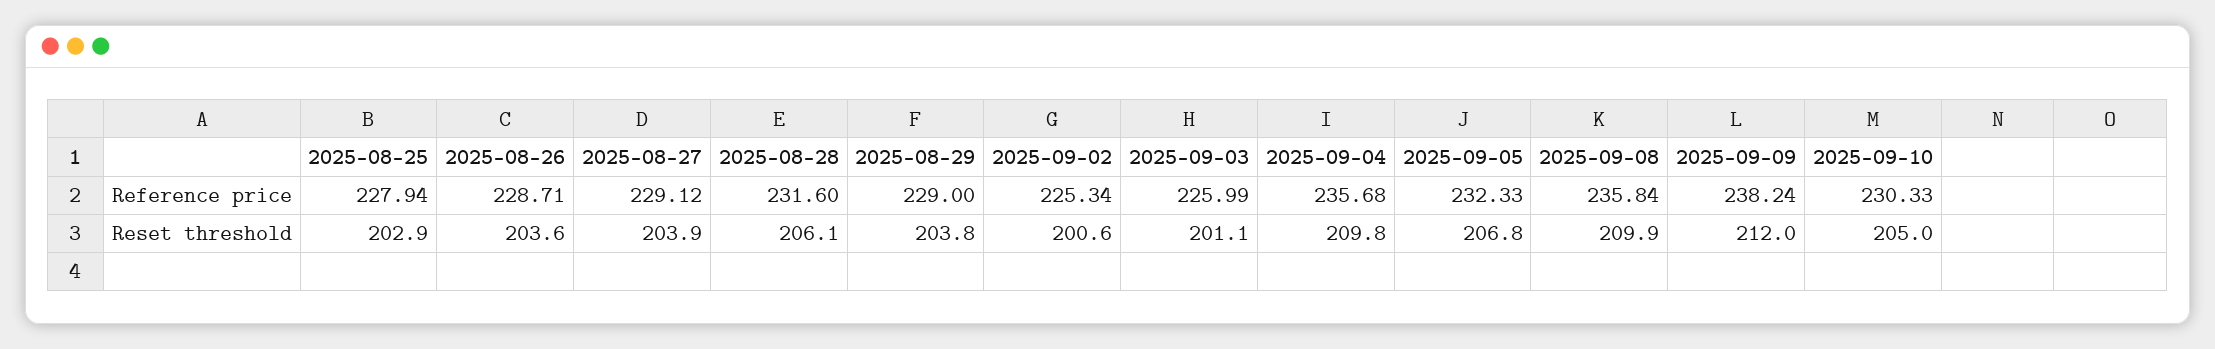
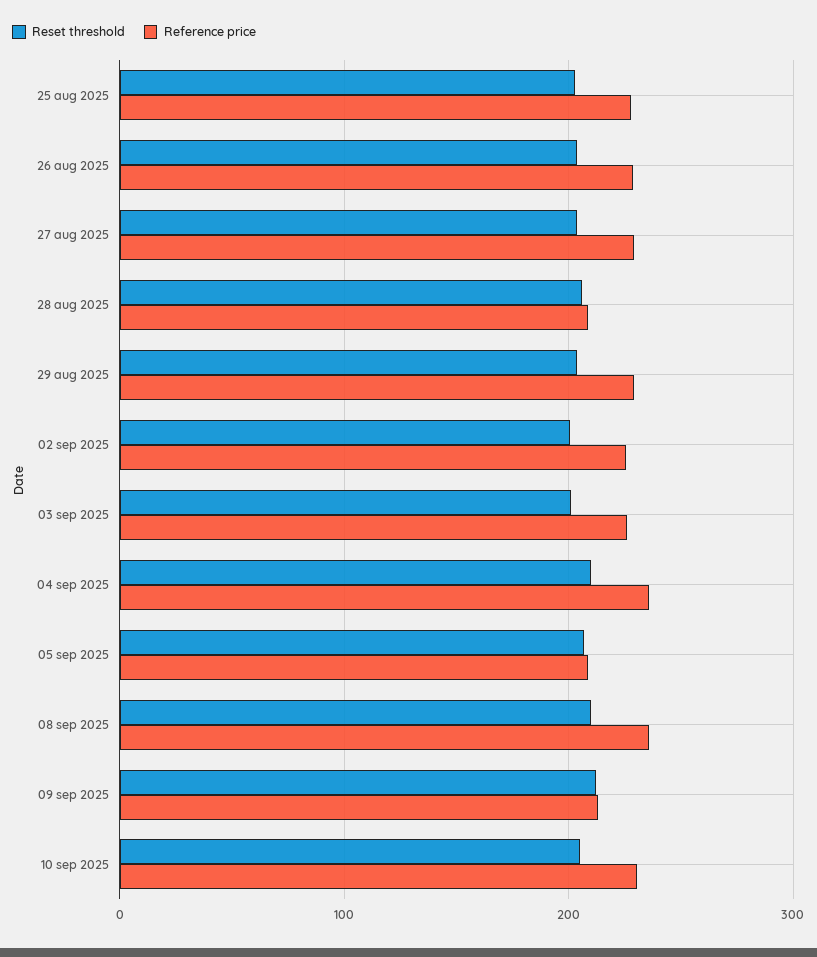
  {
    "Reference price": {
      "2025-08-25": 227.94,
      "2025-08-26": 228.71,
      "2025-08-27": 229.12,
-     "2025-08-28": 231.6,
+     "2025-08-28": 210,
      "2025-08-29": 229,
      "2025-09-02": 225.34,
      "2025-09-03": 225.99,
      "2025-09-04": 235.68,
-     "2025-09-05": 232.33,
+     "2025-09-05": 210,
      "2025-09-08": 235.84,
-     "2025-09-09": 238.24,
+     "2025-09-09": 210,
      "2025-09-10": 230.33
    },
    "Reset threshold": {
      "2025-08-25": 202.9,
      "2025-08-26": 203.6,
      "2025-08-27": 203.9,
      "2025-08-28": 206.1,
      "2025-08-29": 203.8,
      "2025-09-02": 200.6,
      "2025-09-03": 201.1,
      "2025-09-04": 209.8,
      "2025-09-05": 206.8,
      "2025-09-08": 209.9,
      "2025-09-09": 212,
      "2025-09-10": 205
    }
  }

